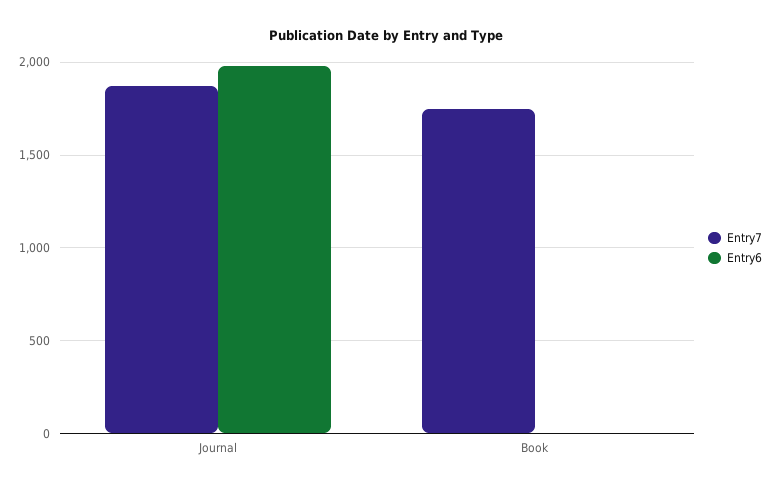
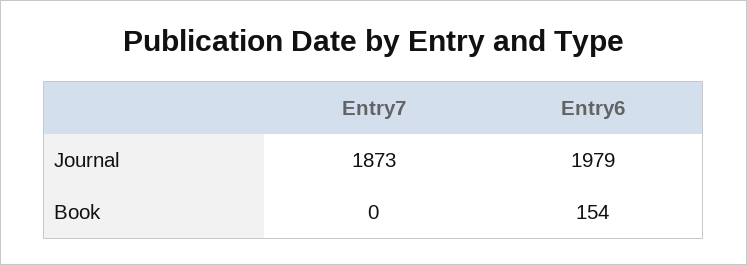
  {
    "Entry7": {
      "Journal": 1873,
-     "Book": 1750
+     "Book": 0
    },
    "Entry6": {
      "Journal": 1979,
-     "Book": 0
+     "Book": 154
    }
  }

